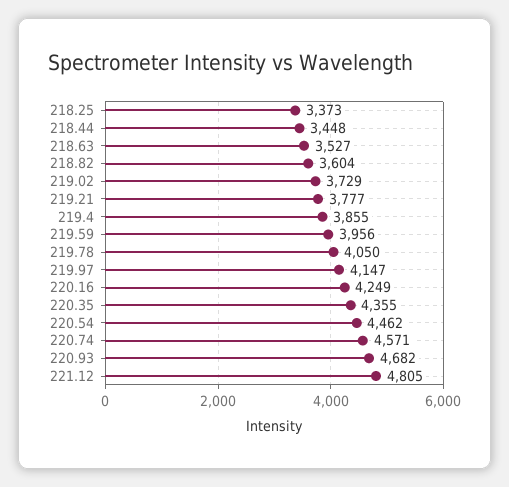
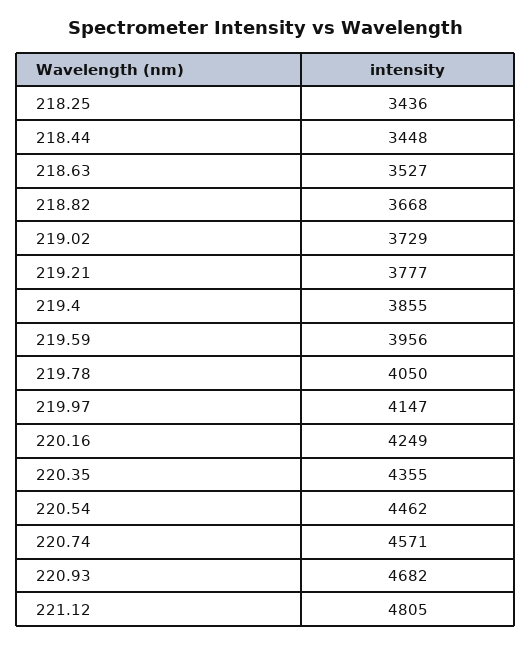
  {
-   "218.25": 3373,
+   "218.25": 3436,
    "218.44": 3448,
    "218.63": 3527,
-   "218.82": 3604,
+   "218.82": 3668,
    "219.02": 3729,
    "219.21": 3777,
    "219.4": 3855,
    "219.59": 3956,
    "219.78": 4050,
    "219.97": 4147,
    "220.16": 4249,
    "220.35": 4355,
    "220.54": 4462,
    "220.74": 4571,
    "220.93": 4682,
    "221.12": 4805
  }

